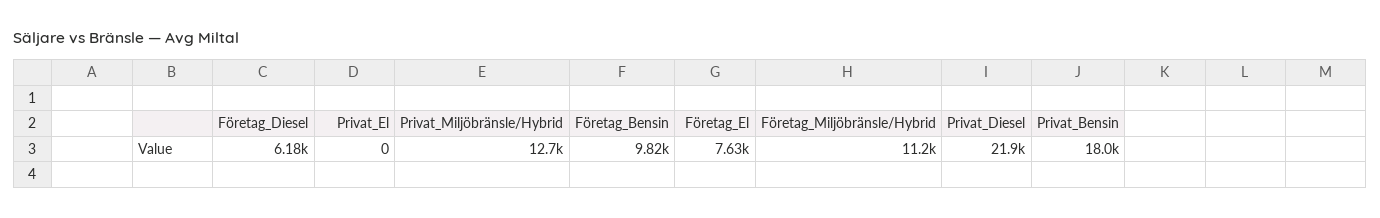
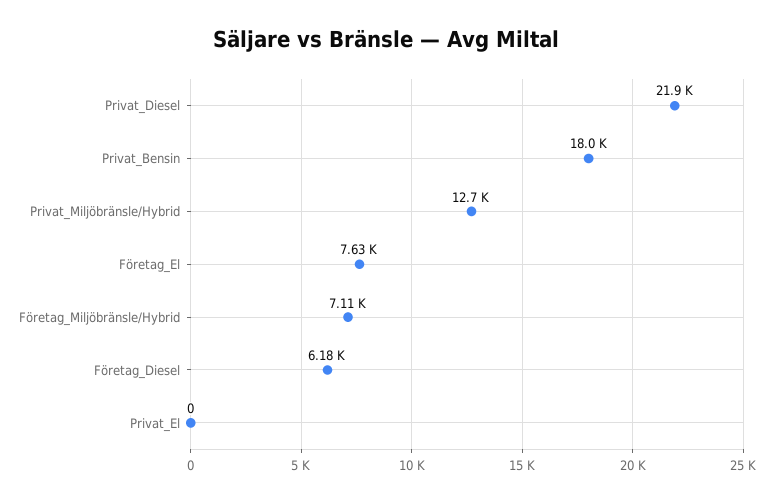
  {
    "Företag_Diesel": 6180,
    "Privat_El": 0,
    "Privat_Miljöbränsle/Hybrid": 12700,
-   "Företag_Bensin": 9820,
    "Företag_El": 7630,
-   "Företag_Miljöbränsle/Hybrid": 11200,
+   "Företag_Miljöbränsle/Hybrid": 7110,
    "Privat_Diesel": 21900,
    "Privat_Bensin": 18000
  }

